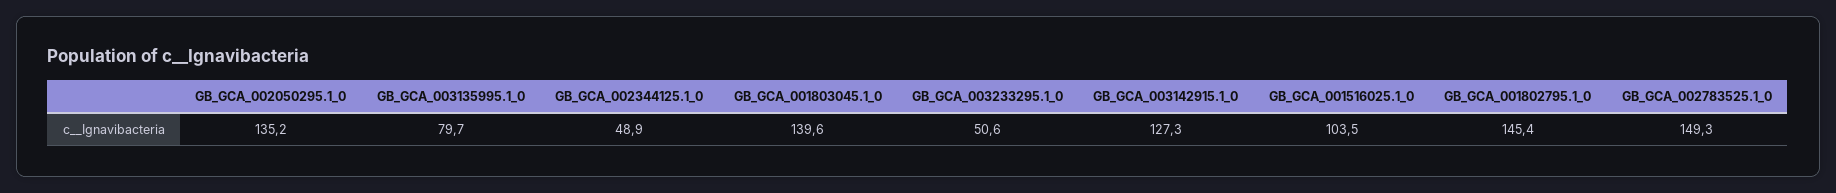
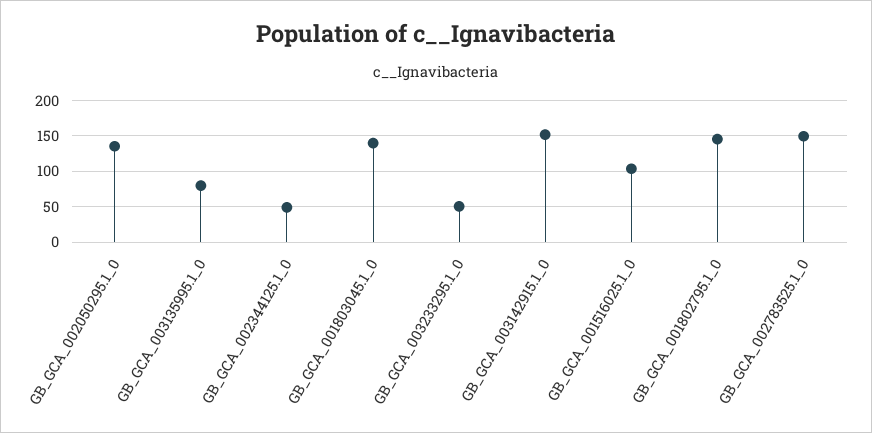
  {
    "GB_GCA_002050295.1_0": 135.2,
    "GB_GCA_003135995.1_0": 79.7,
    "GB_GCA_002344125.1_0": 48.9,
    "GB_GCA_001803045.1_0": 139.6,
    "GB_GCA_003233295.1_0": 50.6,
-   "GB_GCA_003142915.1_0": 127.3,
+   "GB_GCA_003142915.1_0": 150,
    "GB_GCA_001516025.1_0": 103.5,
    "GB_GCA_001802795.1_0": 145.4,
    "GB_GCA_002783525.1_0": 149.3
  }

